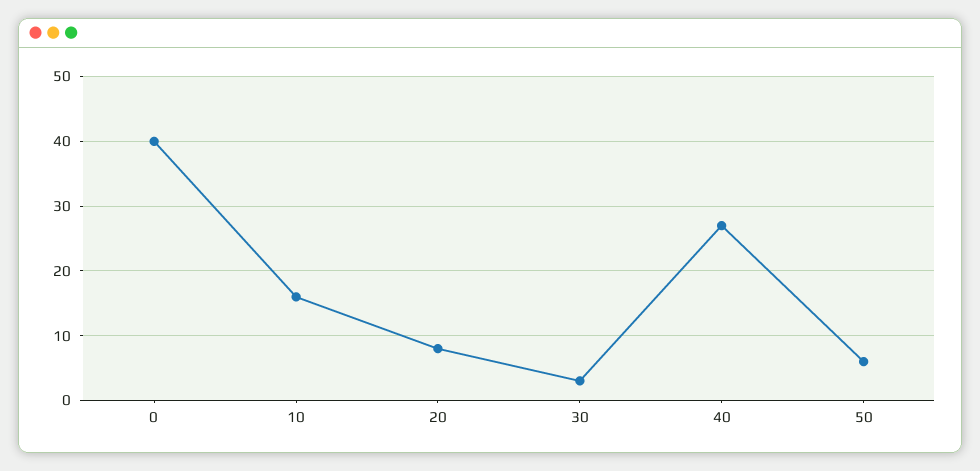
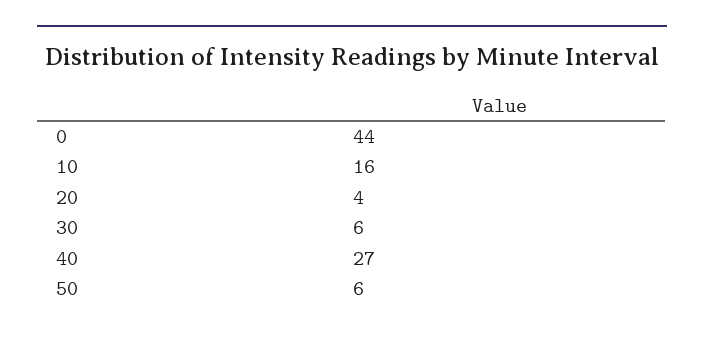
  {
-   "0": 40,
+   "0": 44,
    "10": 16,
-   "20": 8,
+   "20": 4,
-   "30": 3,
+   "30": 6,
    "40": 27,
    "50": 6
  }

